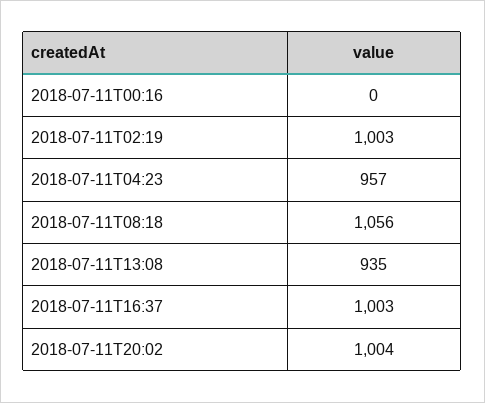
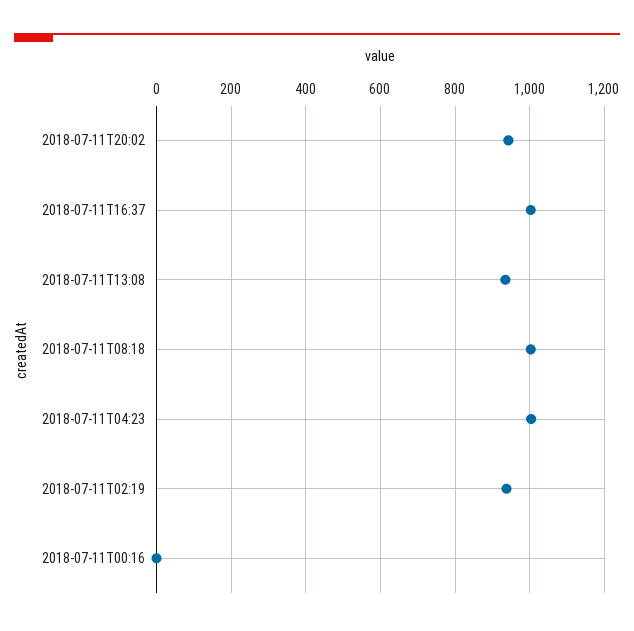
  {
    "2018-07-11T00:16": 0,
-   "2018-07-11T02:19": 1003,
+   "2018-07-11T02:19": 940,
-   "2018-07-11T04:23": 957,
+   "2018-07-11T04:23": 1000,
-   "2018-07-11T08:18": 1056,
+   "2018-07-11T08:18": 1000,
    "2018-07-11T13:08": 935,
    "2018-07-11T16:37": 1003,
-   "2018-07-11T20:02": 1004
+   "2018-07-11T20:02": 940
  }

